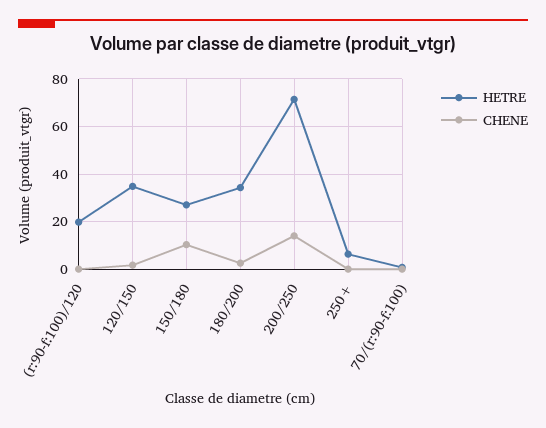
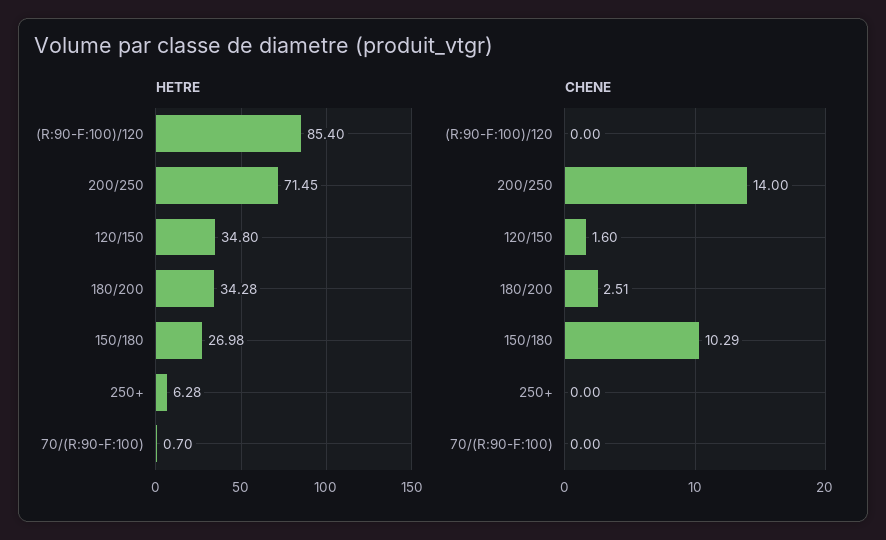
  {
    "HETRE": {
-     "(r:90-f:100)/120": 20,
+     "(r:90-f:100)/120": 85.4,
      "120/150": 34.8,
      "150/180": 26.98,
      "180/200": 34.28,
      "200/250": 71.45,
      "250+": 6.28,
      "70/(r:90-f:100)": 0.7
    },
    "CHENE": {
      "(r:90-f:100)/120": 0,
      "120/150": 1.6,
      "150/180": 10.29,
      "180/200": 2.51,
      "200/250": 14,
      "250+": 0,
      "70/(r:90-f:100)": 0
    }
  }

